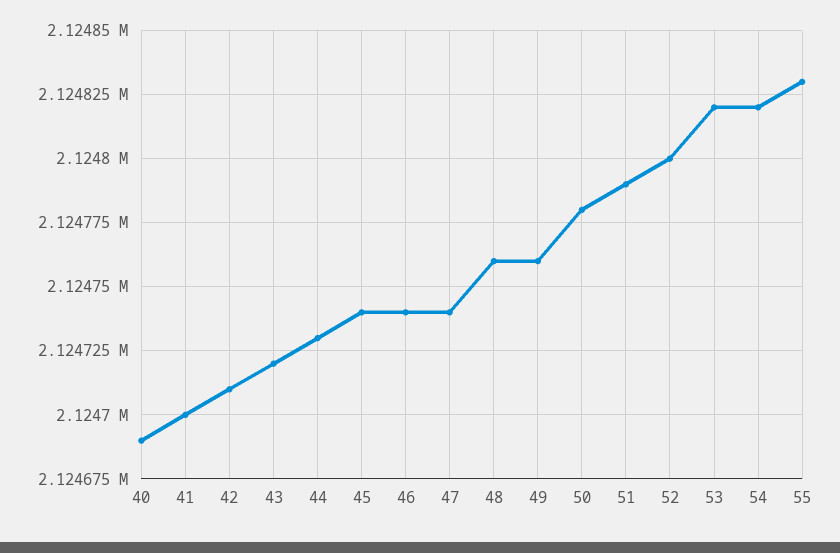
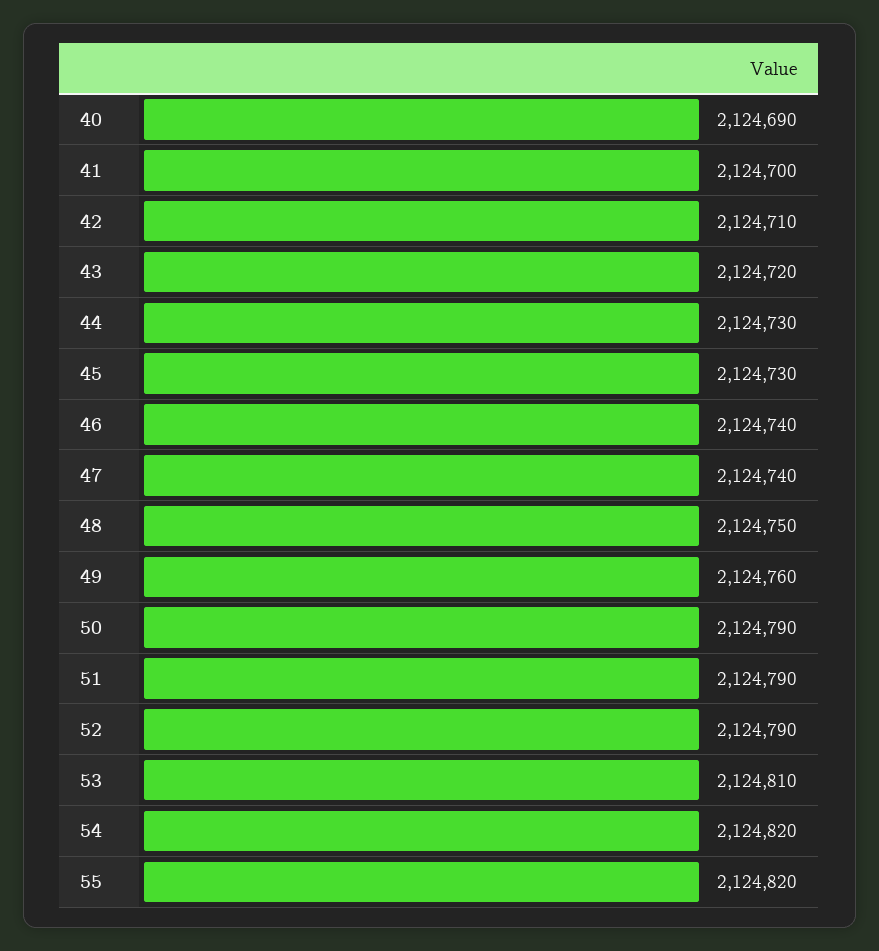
  {
    "40": 2124690,
    "41": 2124700,
    "42": 2124710,
    "43": 2124720,
    "44": 2124730,
-   "45": 2124740,
+   "45": 2124730,
    "46": 2124740,
    "47": 2124740,
-   "48": 2124760,
+   "48": 2124750,
    "49": 2124760,
-   "50": 2124780,
+   "50": 2124790,
    "51": 2124790,
-   "52": 2124800,
+   "52": 2124790,
-   "53": 2124820,
+   "53": 2124810,
    "54": 2124820,
-   "55": 2124830
+   "55": 2124820
  }

